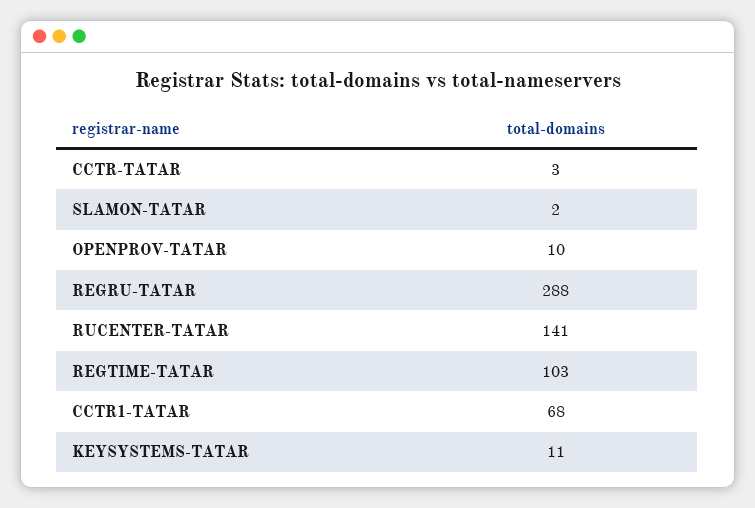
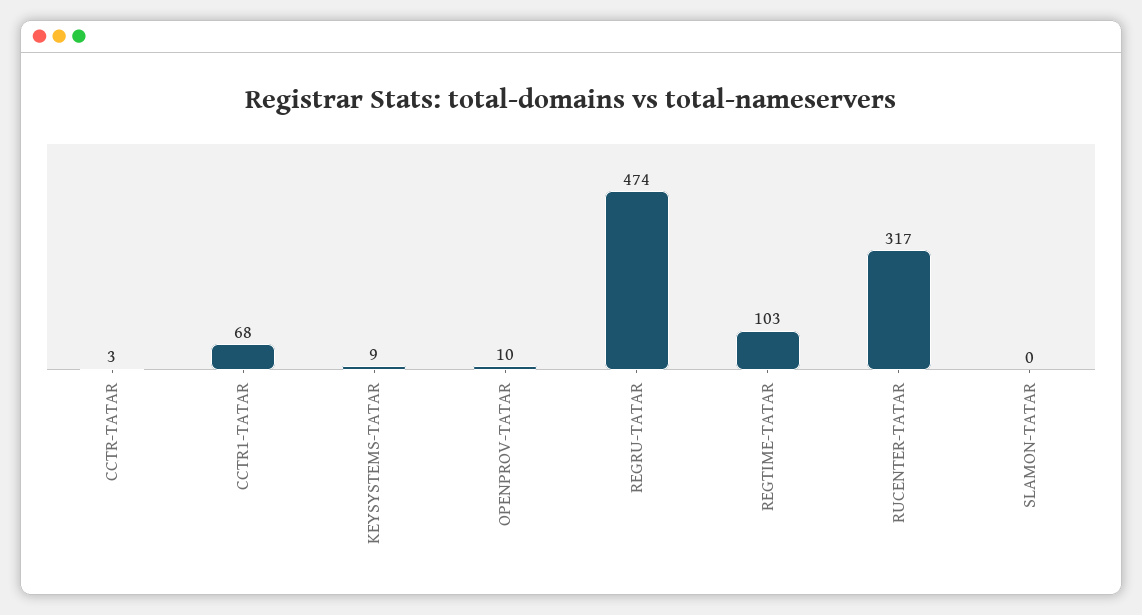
  {
    "CCTR-TATAR": 3,
-   "SLAMON-TATAR": 2,
+   "SLAMON-TATAR": 0,
    "OPENPROV-TATAR": 10,
-   "REGRU-TATAR": 288,
+   "REGRU-TATAR": 474,
-   "RUCENTER-TATAR": 141,
+   "RUCENTER-TATAR": 317,
    "REGTIME-TATAR": 103,
    "CCTR1-TATAR": 68,
-   "KEYSYSTEMS-TATAR": 11
+   "KEYSYSTEMS-TATAR": 9
  }

